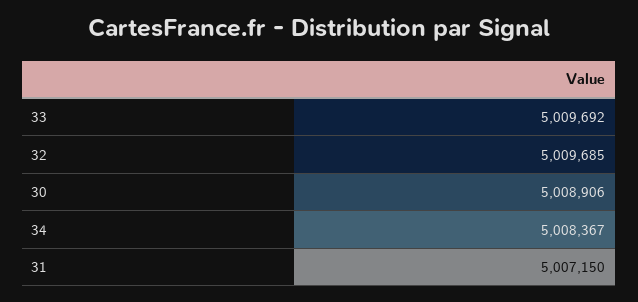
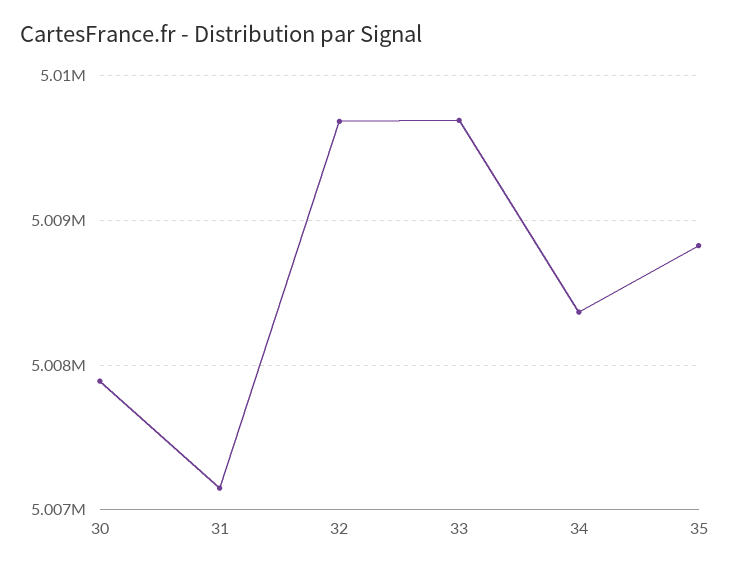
  {
    "33": 5009692,
    "32": 5009685,
-   "30": 5008906,
+   "30": 5007900,
    "34": 5008367,
-   "31": 5007150
+   "31": 5007150,
+   "35": 5008800
  }

